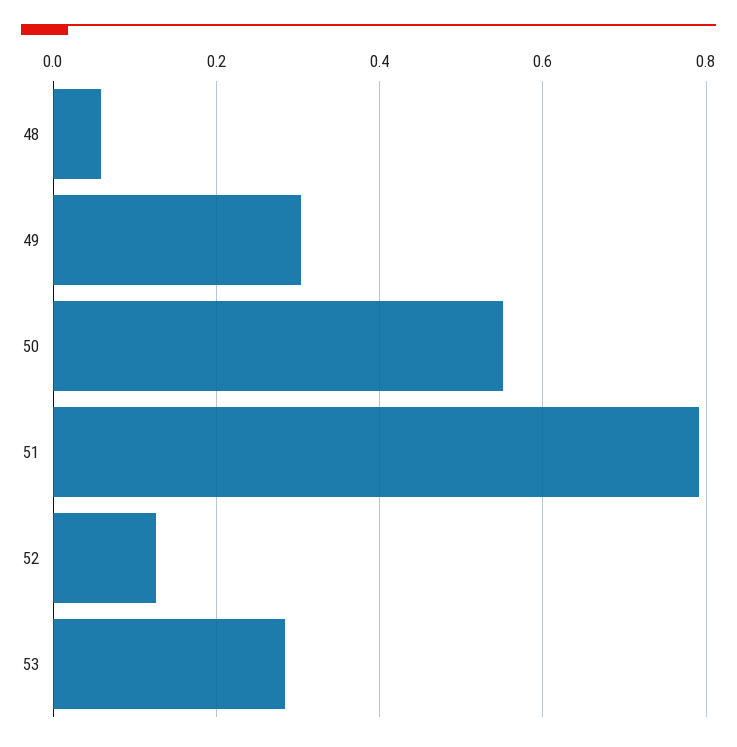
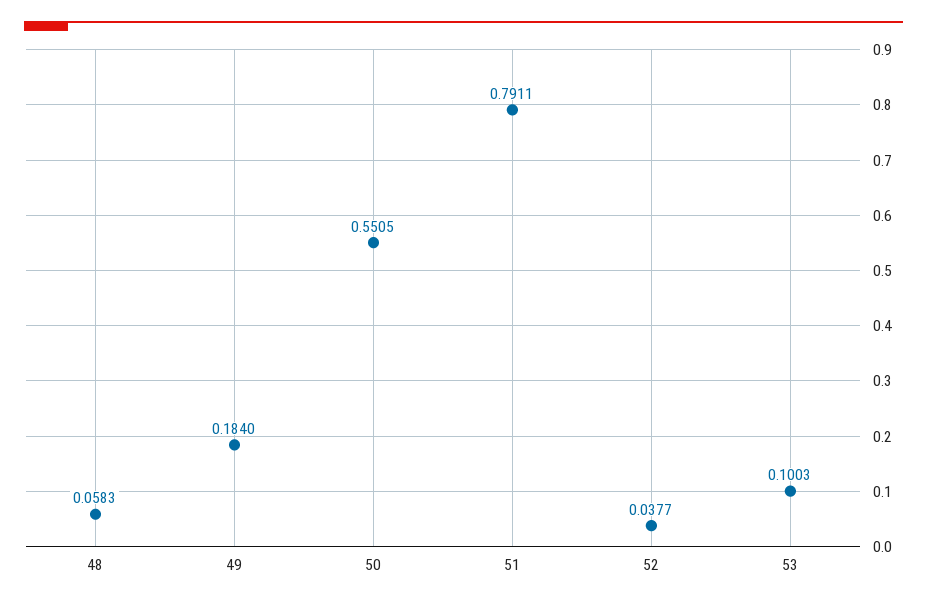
  {
    "48": 0.0583,
-   "49": 0.3,
+   "49": 0.184,
    "50": 0.5505,
    "51": 0.7911,
-   "52": 0.12,
+   "52": 0.0377,
-   "53": 0.28
+   "53": 0.1003
  }

